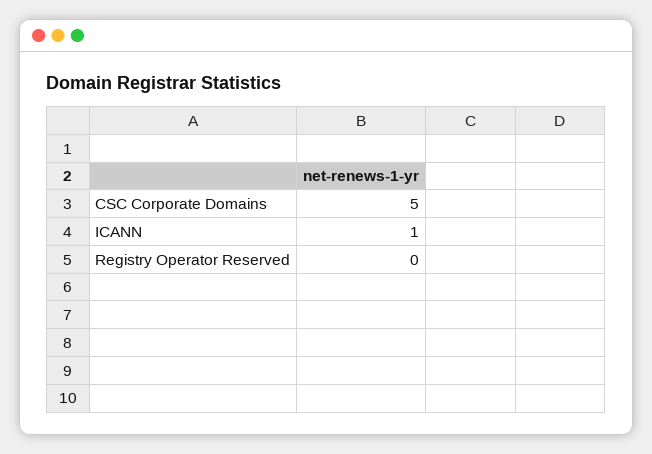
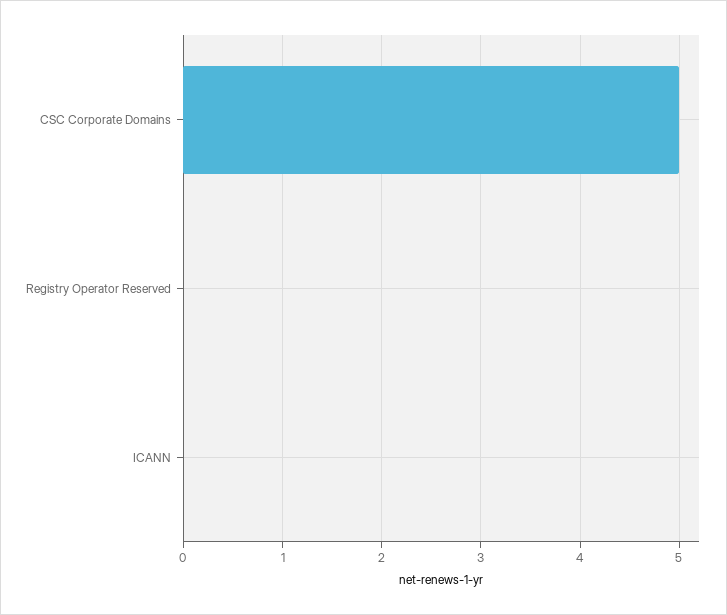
  {
    "CSC Corporate Domains": 5,
-   "ICANN": 1,
+   "ICANN": 0,
    "Registry Operator Reserved": 0
  }

